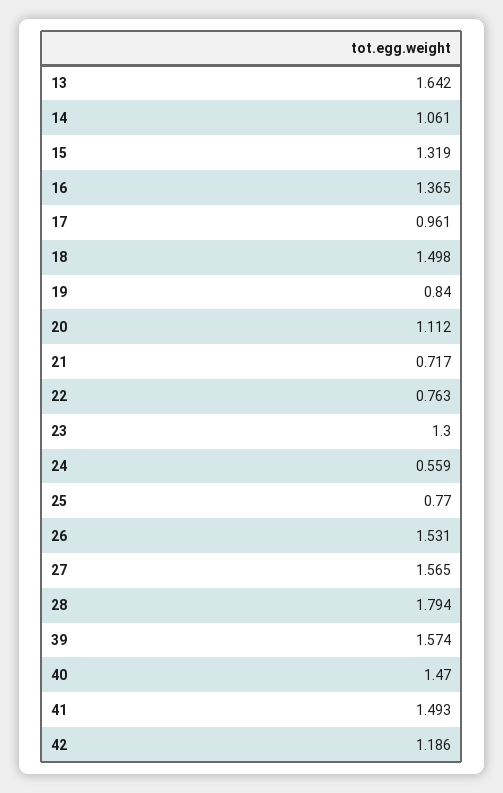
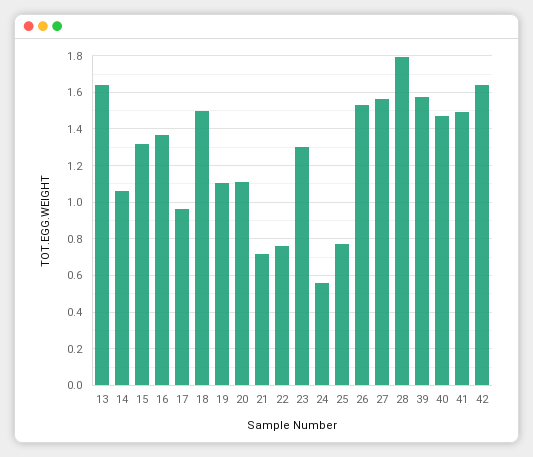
  {
    "13": 1.642,
    "14": 1.061,
    "15": 1.319,
    "16": 1.365,
    "17": 0.961,
    "18": 1.498,
-   "19": 0.84,
+   "19": 1.1,
    "20": 1.112,
    "21": 0.717,
    "22": 0.763,
    "23": 1.3,
    "24": 0.559,
    "25": 0.77,
    "26": 1.531,
    "27": 1.565,
    "28": 1.794,
    "39": 1.574,
    "40": 1.47,
    "41": 1.493,
-   "42": 1.186
+   "42": 1.65
  }

